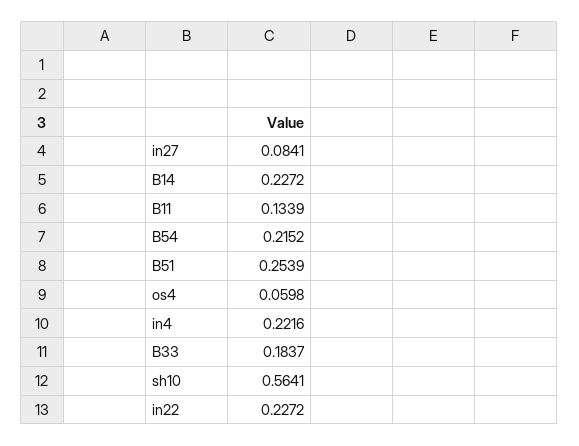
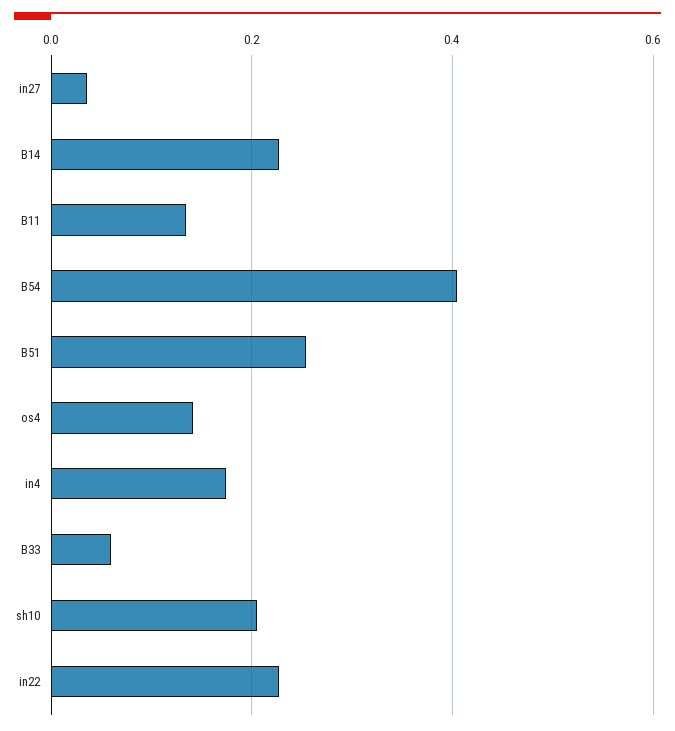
  {
-   "in27": 0.0841,
+   "in27": 0.04,
    "B14": 0.2272,
    "B11": 0.1339,
-   "B54": 0.2152,
+   "B54": 0.4,
    "B51": 0.2539,
-   "os4": 0.0598,
+   "os4": 0.14,
-   "in4": 0.2216,
+   "in4": 0.18,
-   "B33": 0.1837,
+   "B33": 0.06,
-   "sh10": 0.5641,
+   "sh10": 0.2,
    "in22": 0.2272
  }

